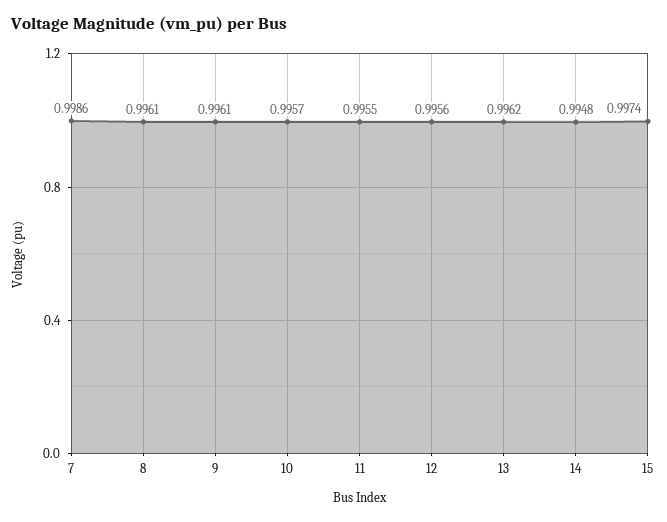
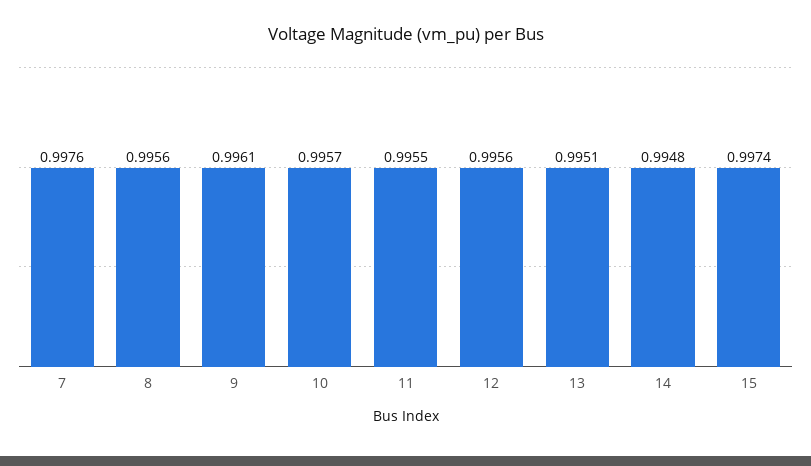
  {
-   "7": 0.9986,
+   "7": 0.9976,
-   "8": 0.9961,
+   "8": 0.9956,
    "9": 0.9961,
    "10": 0.9957,
    "11": 0.9955,
    "12": 0.9956,
-   "13": 0.9962,
+   "13": 0.9951,
    "14": 0.9948,
    "15": 0.9974
  }

